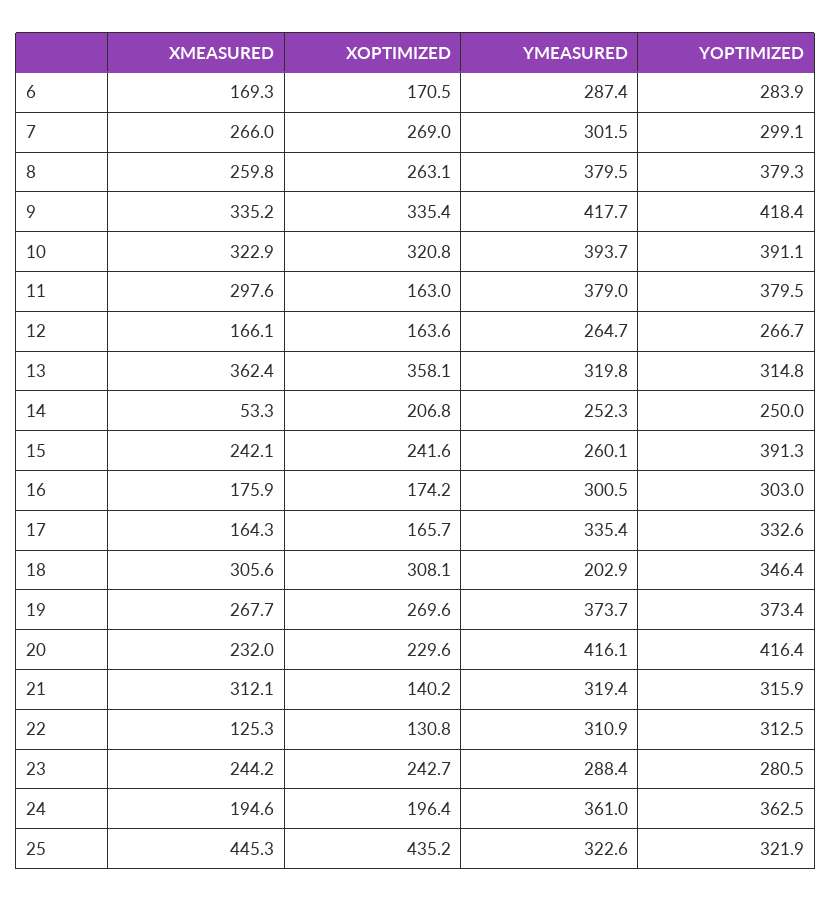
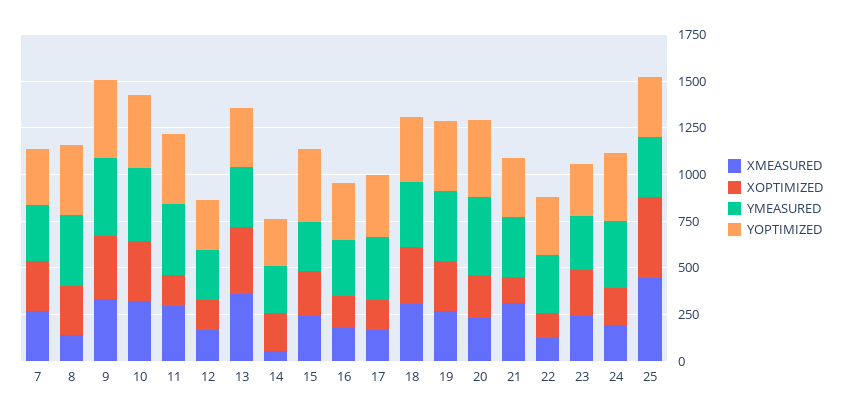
  {
    "XMEASURED": {
-     "6": 169.3,
      "7": 266,
-     "8": 259.8,
+     "8": 150,
      "9": 335.2,
      "10": 322.9,
      "11": 297.6,
      "12": 166.1,
      "13": 362.4,
      "14": 53.3,
      "15": 242.1,
      "16": 175.9,
      "17": 164.3,
      "18": 305.6,
      "19": 267.7,
      "20": 232,
      "21": 312.1,
      "22": 125.3,
      "23": 244.2,
      "24": 194.6,
      "25": 445.3
    },
    "XOPTIMIZED": {
-     "6": 170.5,
      "7": 269,
      "8": 263.1,
      "9": 335.4,
      "10": 320.8,
      "11": 163,
      "12": 163.6,
      "13": 358.1,
      "14": 206.8,
      "15": 241.6,
      "16": 174.2,
      "17": 165.7,
      "18": 308.1,
      "19": 269.6,
      "20": 229.6,
      "21": 140.2,
      "22": 130.8,
      "23": 242.7,
      "24": 196.4,
      "25": 435.2
    },
    "YMEASURED": {
-     "6": 287.4,
      "7": 301.5,
      "8": 379.5,
      "9": 417.7,
      "10": 393.7,
      "11": 379,
      "12": 264.7,
      "13": 319.8,
      "14": 252.3,
      "15": 260.1,
      "16": 300.5,
      "17": 335.4,
-     "18": 202.9,
+     "18": 350,
      "19": 373.7,
      "20": 416.1,
      "21": 319.4,
      "22": 310.9,
      "23": 288.4,
      "24": 361,
      "25": 322.6
    },
    "YOPTIMIZED": {
-     "6": 283.9,
      "7": 299.1,
      "8": 379.3,
      "9": 418.4,
      "10": 391.1,
      "11": 379.5,
      "12": 266.7,
      "13": 314.8,
      "14": 250,
      "15": 391.3,
      "16": 303,
      "17": 332.6,
      "18": 346.4,
      "19": 373.4,
      "20": 416.4,
      "21": 315.9,
      "22": 312.5,
      "23": 280.5,
      "24": 362.5,
      "25": 321.9
    }
  }

